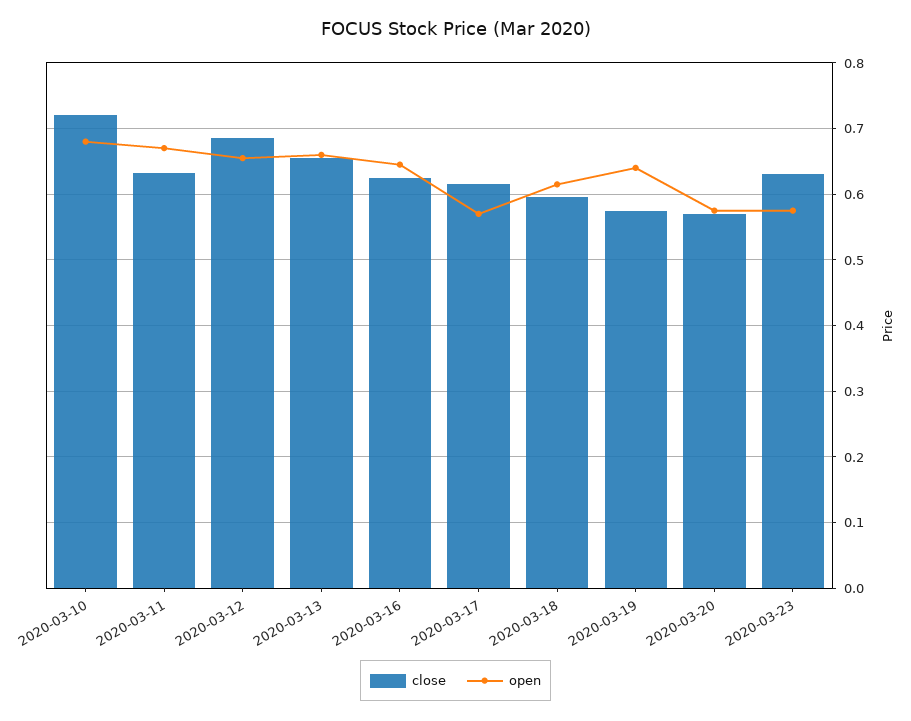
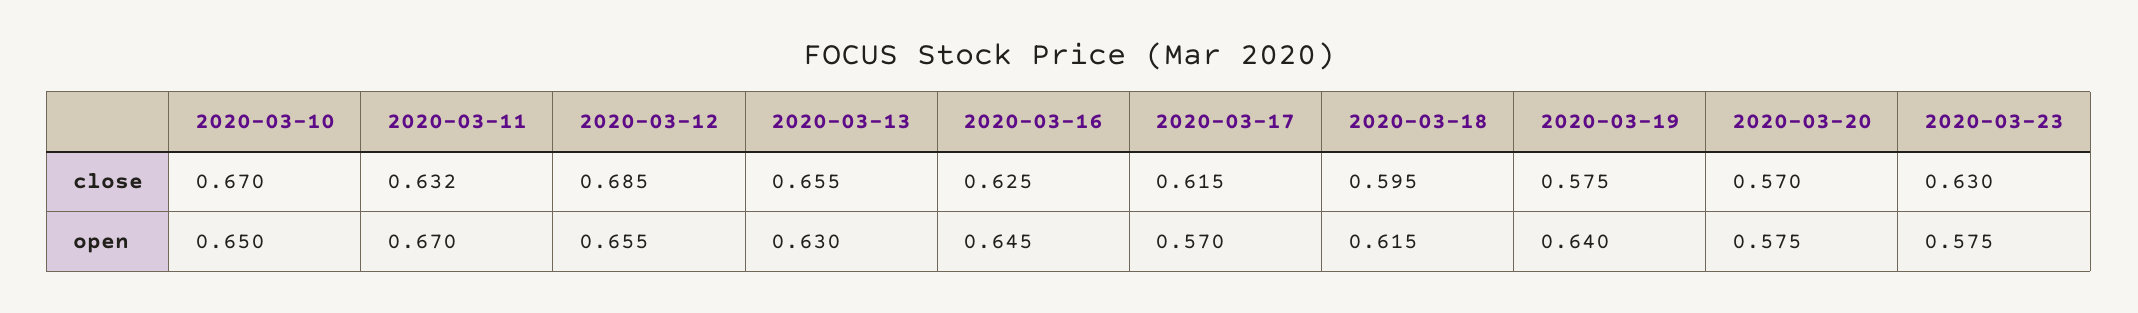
  {
    "close": {
-     "2020-03-10": 0.72,
+     "2020-03-10": 0.67,
      "2020-03-11": 0.632,
      "2020-03-12": 0.685,
      "2020-03-13": 0.655,
      "2020-03-16": 0.625,
      "2020-03-17": 0.615,
      "2020-03-18": 0.595,
      "2020-03-19": 0.575,
      "2020-03-20": 0.57,
      "2020-03-23": 0.63
    },
    "open": {
-     "2020-03-10": 0.68,
+     "2020-03-10": 0.65,
      "2020-03-11": 0.67,
      "2020-03-12": 0.655,
-     "2020-03-13": 0.66,
+     "2020-03-13": 0.63,
      "2020-03-16": 0.645,
      "2020-03-17": 0.57,
      "2020-03-18": 0.615,
      "2020-03-19": 0.64,
      "2020-03-20": 0.575,
      "2020-03-23": 0.575
    }
  }

